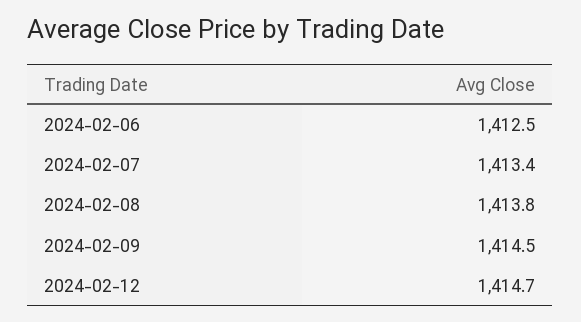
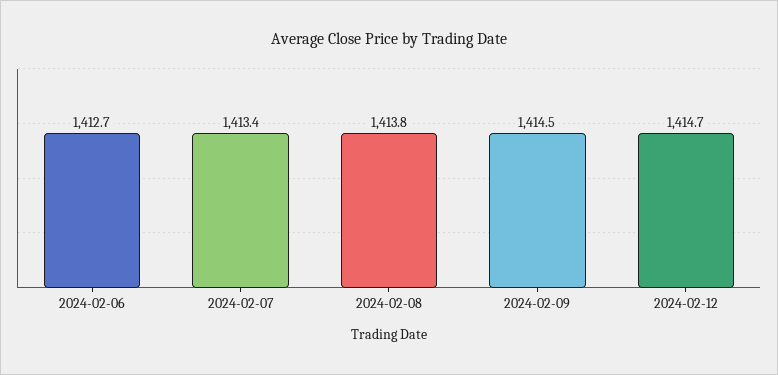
  {
-   "2024-02-06": 1412.5,
+   "2024-02-06": 1412.7,
    "2024-02-07": 1413.4,
    "2024-02-08": 1413.8,
    "2024-02-09": 1414.5,
    "2024-02-12": 1414.7
  }

